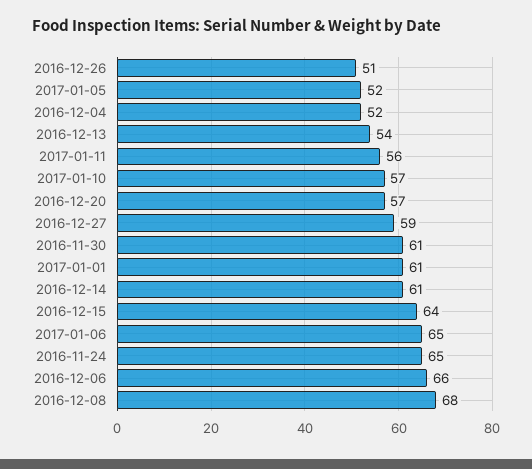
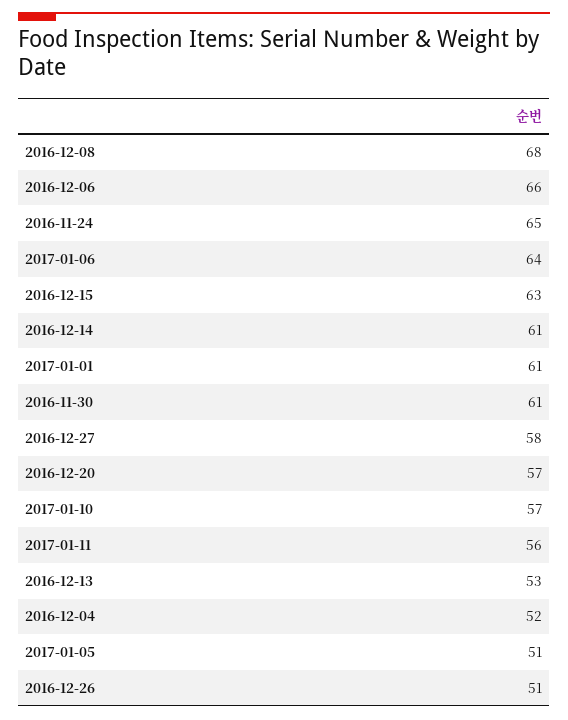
  {
    "2016-12-26": 51,
-   "2017-01-05": 52,
+   "2017-01-05": 51,
    "2016-12-04": 52,
-   "2016-12-13": 54,
+   "2016-12-13": 53,
    "2017-01-11": 56,
    "2017-01-10": 57,
    "2016-12-20": 57,
-   "2016-12-27": 59,
+   "2016-12-27": 58,
    "2016-11-30": 61,
    "2017-01-01": 61,
    "2016-12-14": 61,
-   "2016-12-15": 64,
+   "2016-12-15": 63,
-   "2017-01-06": 65,
+   "2017-01-06": 64,
    "2016-11-24": 65,
    "2016-12-06": 66,
    "2016-12-08": 68
  }

